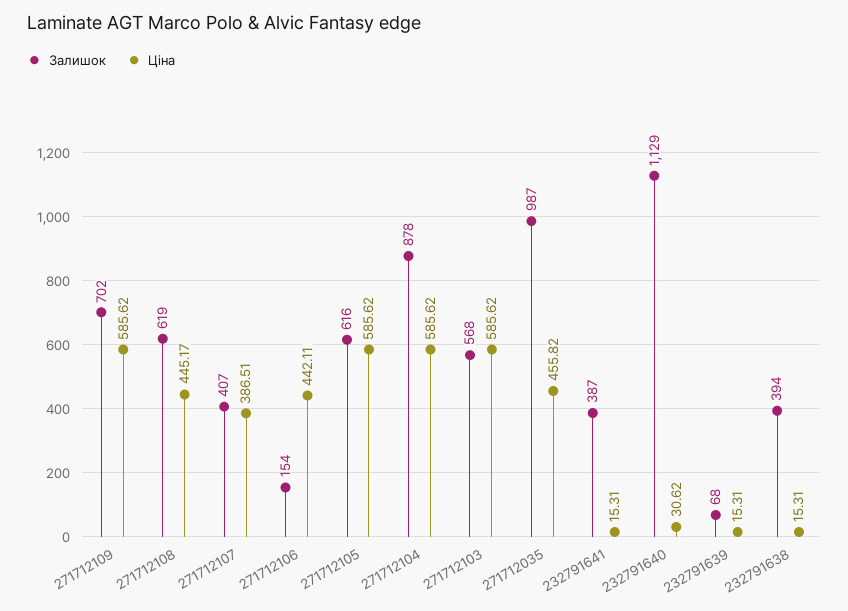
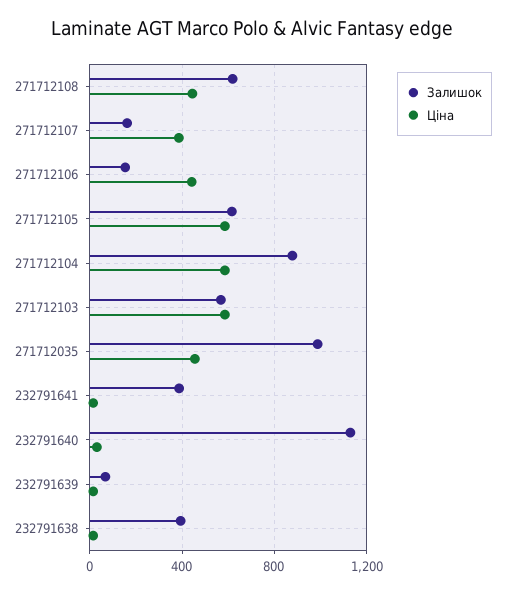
  {
    "Залишок": {
-     "271712109": 702,
      "271712108": 619,
-     "271712107": 407,
+     "271712107": 150,
      "271712106": 154,
      "271712105": 616,
      "271712104": 878,
      "271712103": 568,
      "271712035": 987,
      "232791641": 387,
      "232791640": 1129,
      "232791639": 68,
      "232791638": 394
    },
    "Ціна": {
-     "271712109": 585.62,
      "271712108": 445.17,
      "271712107": 386.51,
      "271712106": 442.11,
      "271712105": 585.62,
      "271712104": 585.62,
      "271712103": 585.62,
      "271712035": 455.82,
      "232791641": 15.31,
      "232791640": 30.62,
      "232791639": 15.31,
      "232791638": 15.31
    }
  }

